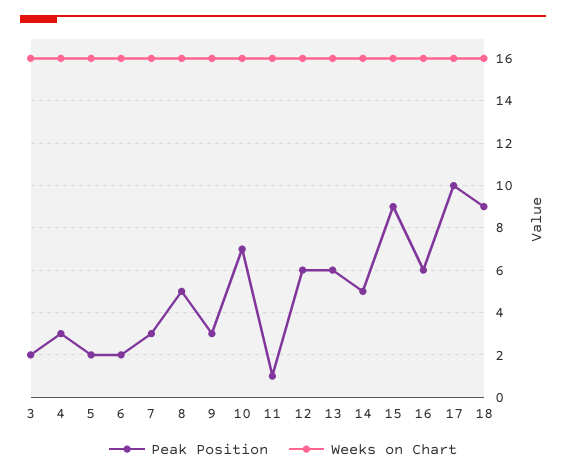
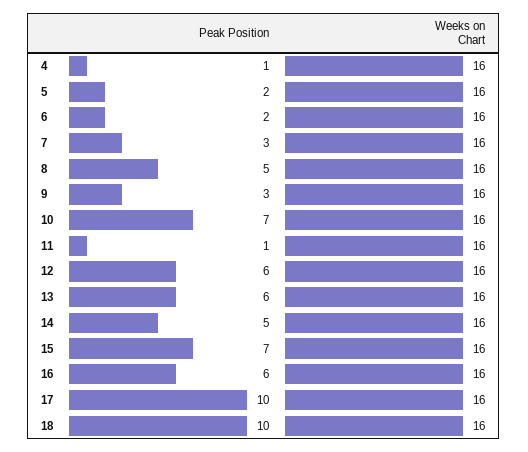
  {
    "Peak Position": {
-     "3": 2,
-     "4": 3,
+     "4": 1,
      "5": 2,
      "6": 2,
      "7": 3,
      "8": 5,
      "9": 3,
      "10": 7,
      "11": 1,
      "12": 6,
      "13": 6,
      "14": 5,
-     "15": 9,
+     "15": 7,
      "16": 6,
      "17": 10,
-     "18": 9
+     "18": 10
    },
    "Weeks on Chart": {
-     "3": 16,
      "4": 16,
      "5": 16,
      "6": 16,
      "7": 16,
      "8": 16,
      "9": 16,
      "10": 16,
      "11": 16,
      "12": 16,
      "13": 16,
      "14": 16,
      "15": 16,
      "16": 16,
      "17": 16,
      "18": 16
    }
  }

